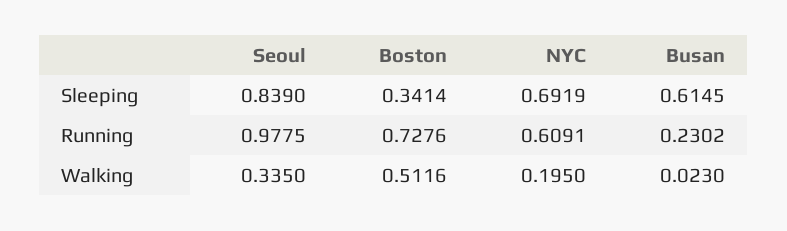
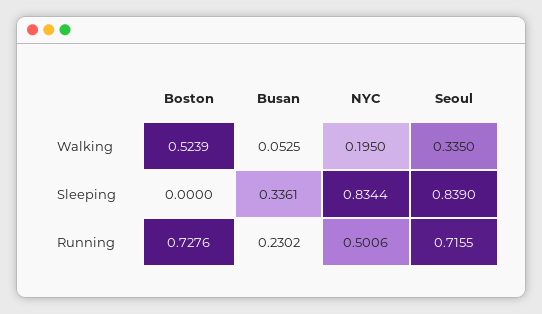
  {
    "Seoul": {
      "Sleeping": 0.839,
-     "Running": 0.9775,
+     "Running": 0.7155,
      "Walking": 0.335
    },
    "Boston": {
-     "Sleeping": 0.3414,
+     "Sleeping": 0,
      "Running": 0.7276,
-     "Walking": 0.5116
+     "Walking": 0.5239
    },
    "NYC": {
-     "Sleeping": 0.6919,
+     "Sleeping": 0.8344,
-     "Running": 0.6091,
+     "Running": 0.5006,
      "Walking": 0.195
    },
    "Busan": {
-     "Sleeping": 0.6145,
+     "Sleeping": 0.3361,
      "Running": 0.2302,
-     "Walking": 0.023
+     "Walking": 0.0525
    }
  }

